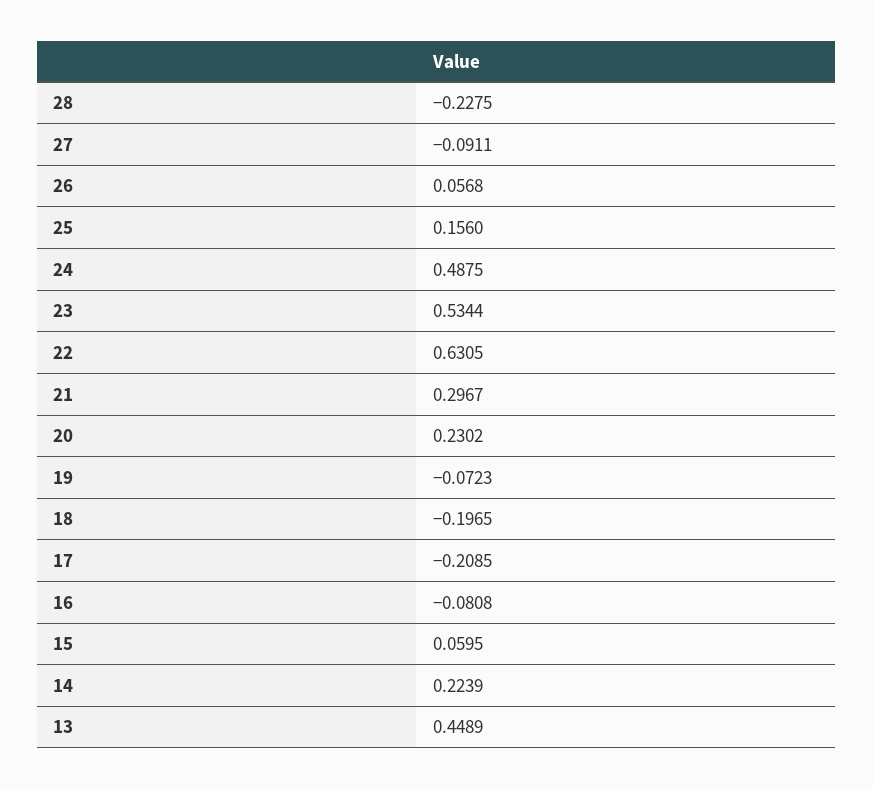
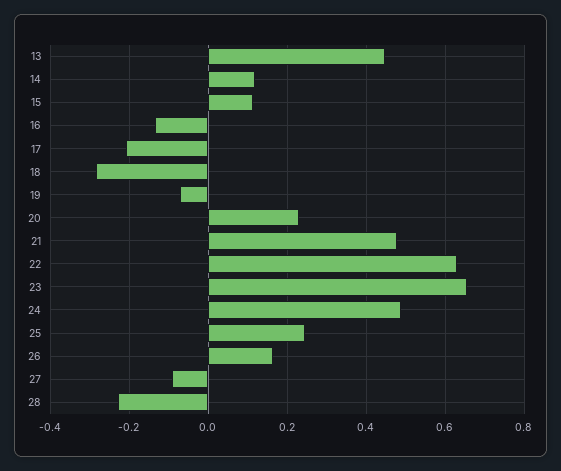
  {
    "28": -0.2275,
    "27": -0.0911,
-   "26": 0.0568,
+   "26": 0.16,
-   "25": 0.156,
+   "25": 0.24,
    "24": 0.4875,
-   "23": 0.5344,
+   "23": 0.66,
    "22": 0.6305,
-   "21": 0.2967,
+   "21": 0.48,
    "20": 0.2302,
    "19": -0.0723,
-   "18": -0.1965,
+   "18": -0.28,
    "17": -0.2085,
-   "16": -0.0808,
+   "16": -0.14,
-   "15": 0.0595,
+   "15": 0.12,
-   "14": 0.2239,
+   "14": 0.12,
    "13": 0.4489
  }

